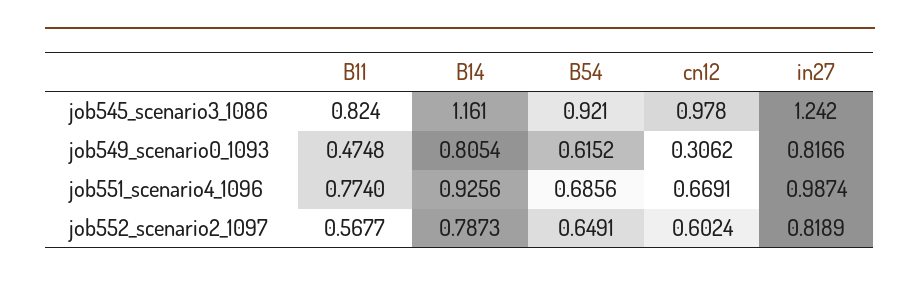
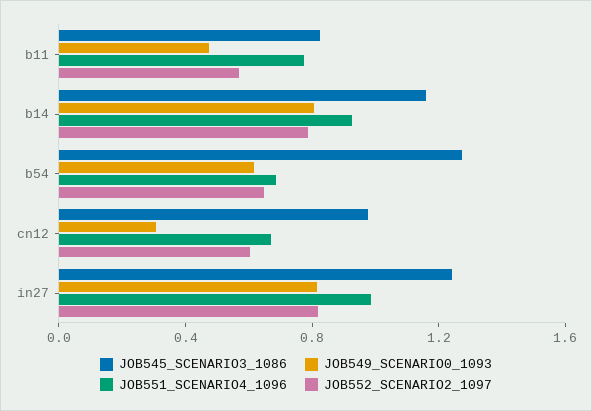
  {
    "job545_scenario3_1086": {
      "B11": 0.824,
      "B14": 1.161,
-     "B54": 0.921,
+     "B54": 1.3,
      "cn12": 0.978,
      "in27": 1.242
    },
    "job549_scenario0_1093": {
      "B11": 0.4748,
      "B14": 0.8054,
      "B54": 0.6152,
      "cn12": 0.3062,
      "in27": 0.8166
    },
    "job551_scenario4_1096": {
      "B11": 0.774,
      "B14": 0.9256,
      "B54": 0.6856,
      "cn12": 0.6691,
      "in27": 0.9874
    },
    "job552_scenario2_1097": {
      "B11": 0.5677,
      "B14": 0.7873,
      "B54": 0.6491,
      "cn12": 0.6024,
      "in27": 0.8189
    }
  }

